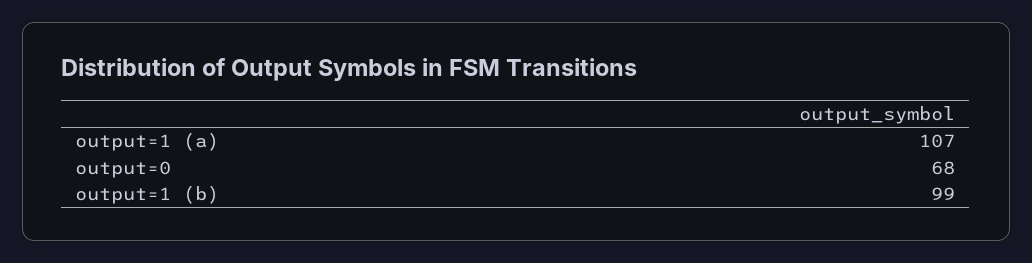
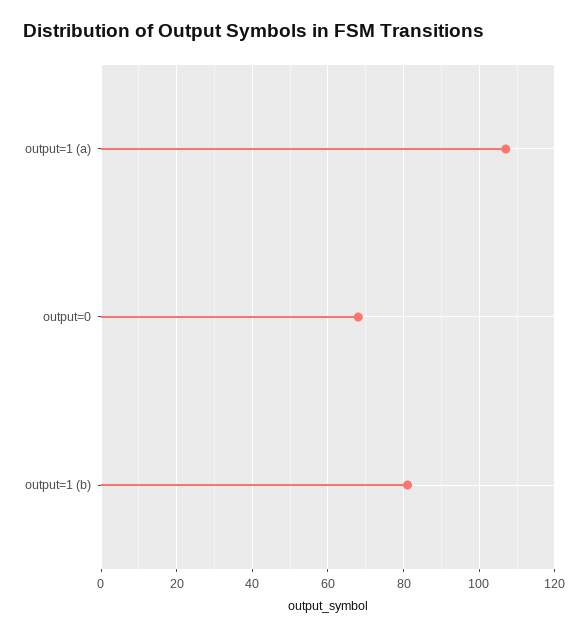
  {
    "output=1 (a)": 107,
    "output=0": 68,
-   "output=1 (b)": 99
+   "output=1 (b)": 80
  }

